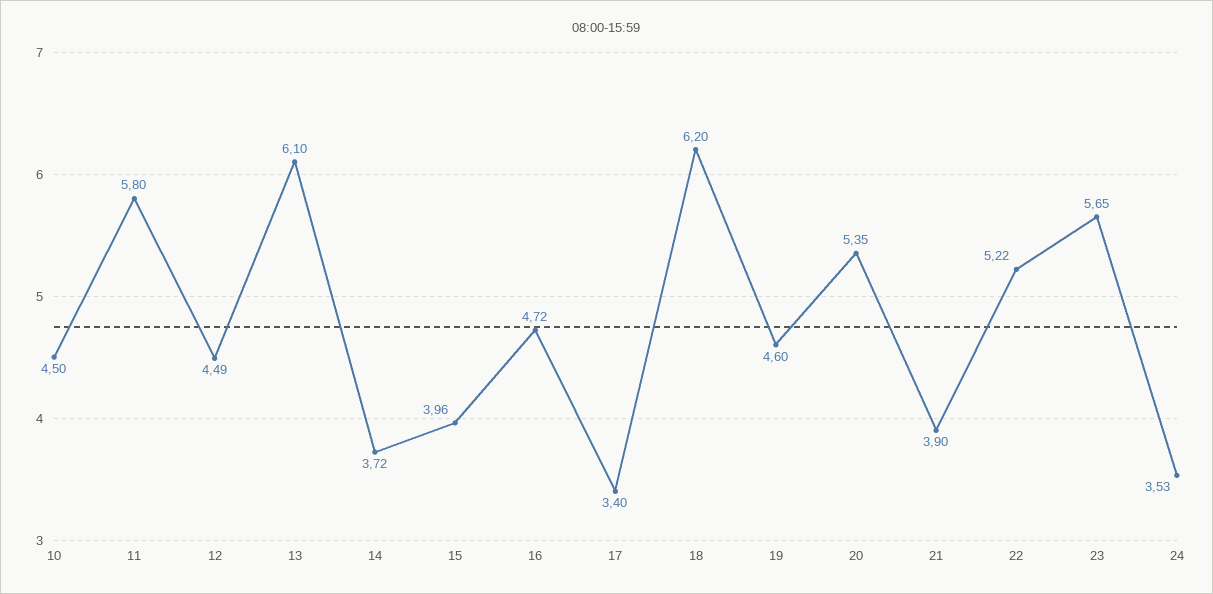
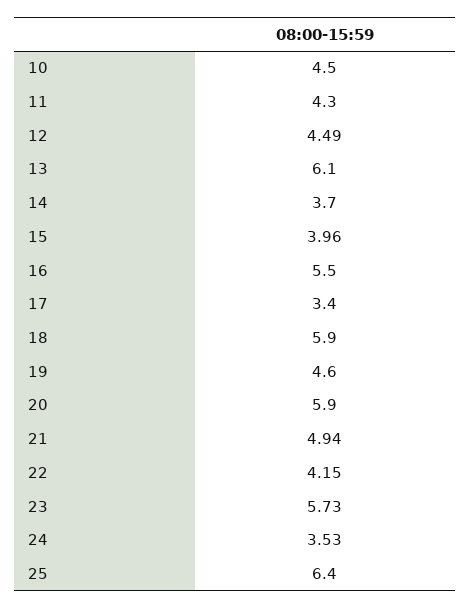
  {
    "10": 4.5,
-   "11": 5.8,
+   "11": 4.3,
    "12": 4.49,
    "13": 6.1,
-   "14": 3.72,
+   "14": 3.7,
    "15": 3.96,
-   "16": 4.72,
+   "16": 5.5,
    "17": 3.4,
-   "18": 6.2,
+   "18": 5.9,
    "19": 4.6,
-   "20": 5.35,
+   "20": 5.9,
-   "21": 3.9,
+   "21": 4.94,
-   "22": 5.22,
+   "22": 4.15,
-   "23": 5.65,
+   "23": 5.73,
-   "24": 3.53
+   "24": 3.53,
+   "25": 6.4
  }

